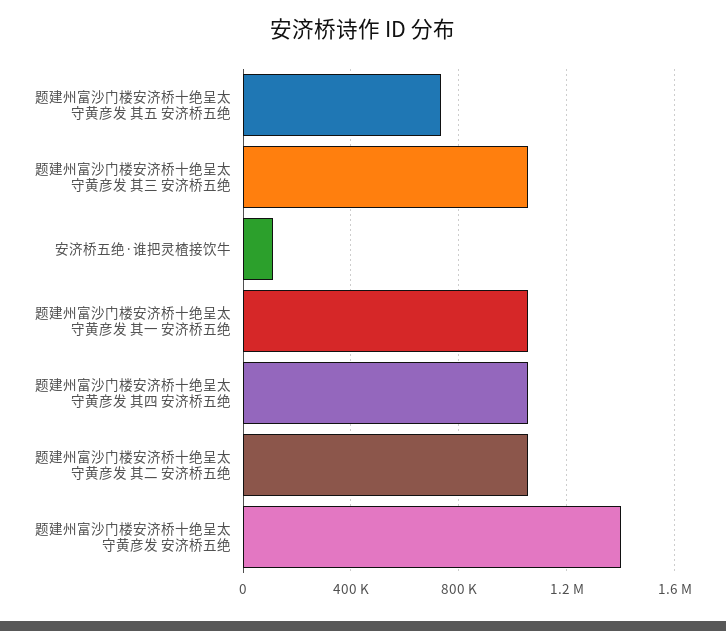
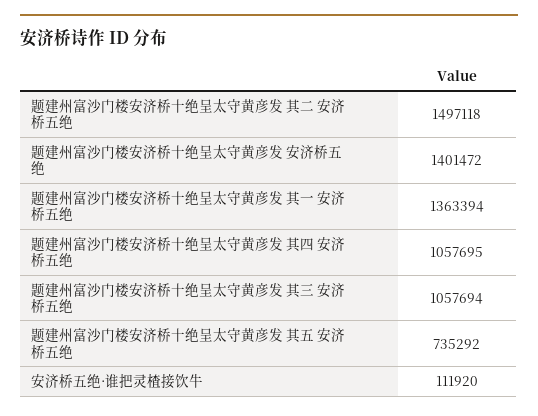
  {
    "题建州富沙门楼安济桥十绝呈太守黄彦发 其五 安济桥五绝": 735292,
    "题建州富沙门楼安济桥十绝呈太守黄彦发 其三 安济桥五绝": 1057694,
    "安济桥五绝·谁把灵楂接饮牛": 111920,
-   "题建州富沙门楼安济桥十绝呈太守黄彦发 其一 安济桥五绝": 1050000,
+   "题建州富沙门楼安济桥十绝呈太守黄彦发 其一 安济桥五绝": 1363394,
    "题建州富沙门楼安济桥十绝呈太守黄彦发 其四 安济桥五绝": 1057695,
-   "题建州富沙门楼安济桥十绝呈太守黄彦发 其二 安济桥五绝": 1050000,
+   "题建州富沙门楼安济桥十绝呈太守黄彦发 其二 安济桥五绝": 1497118,
    "题建州富沙门楼安济桥十绝呈太守黄彦发 安济桥五绝": 1401472
  }

